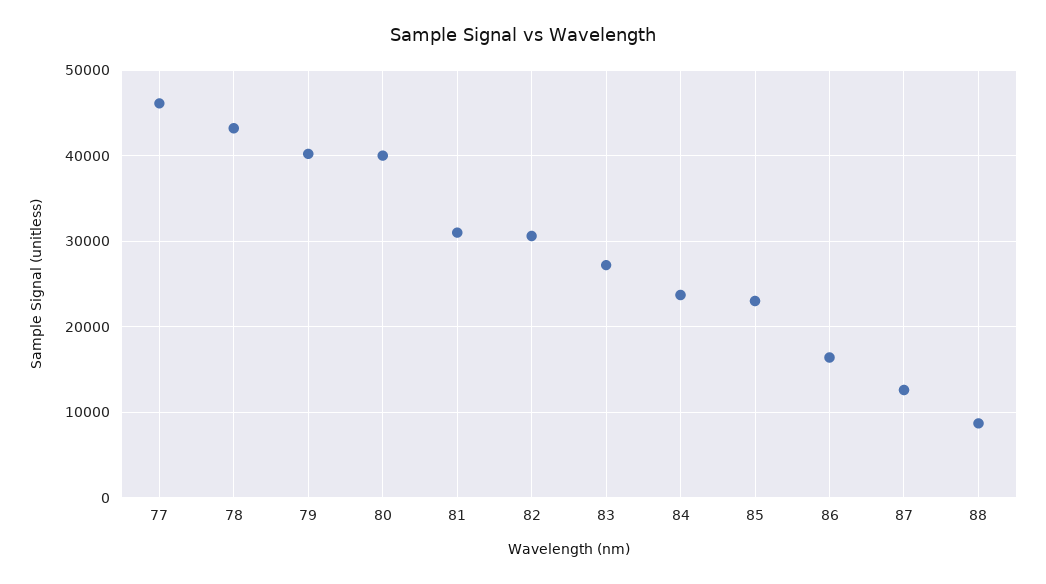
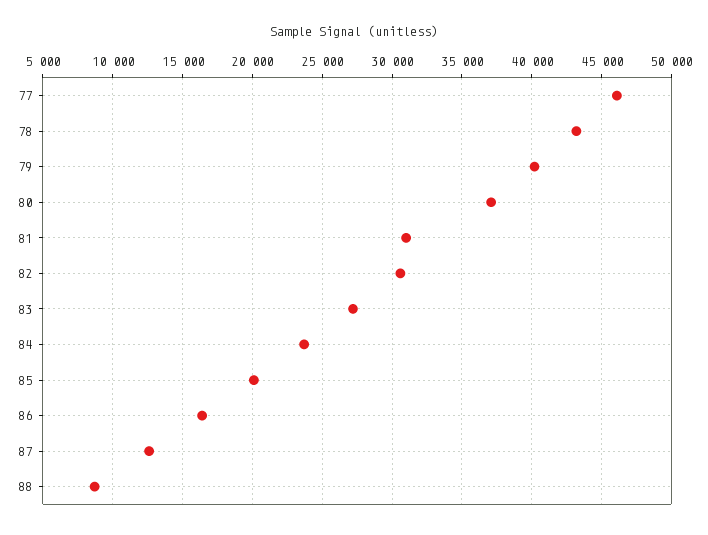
  {
    "77": 46000,
    "78": 43000,
    "79": 40000,
-   "80": 40000,
+   "80": 37000,
    "81": 31000,
    "82": 30500,
    "83": 27000,
    "84": 23500,
-   "85": 23000,
+   "85": 20000,
    "86": 16500,
    "87": 12500,
    "88": 8500
  }

